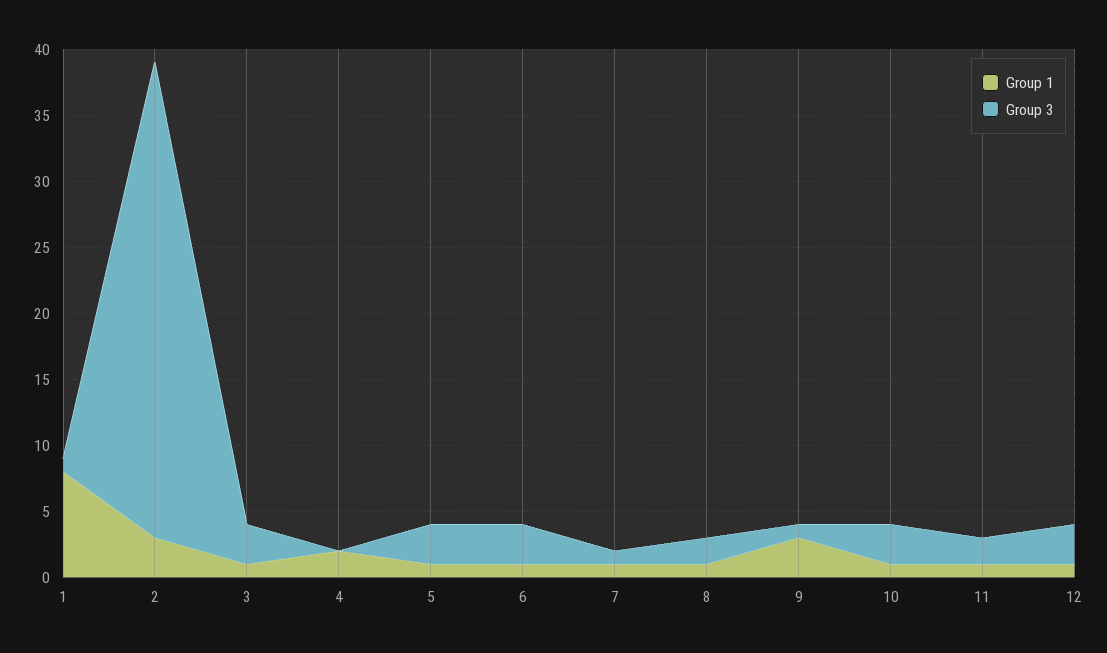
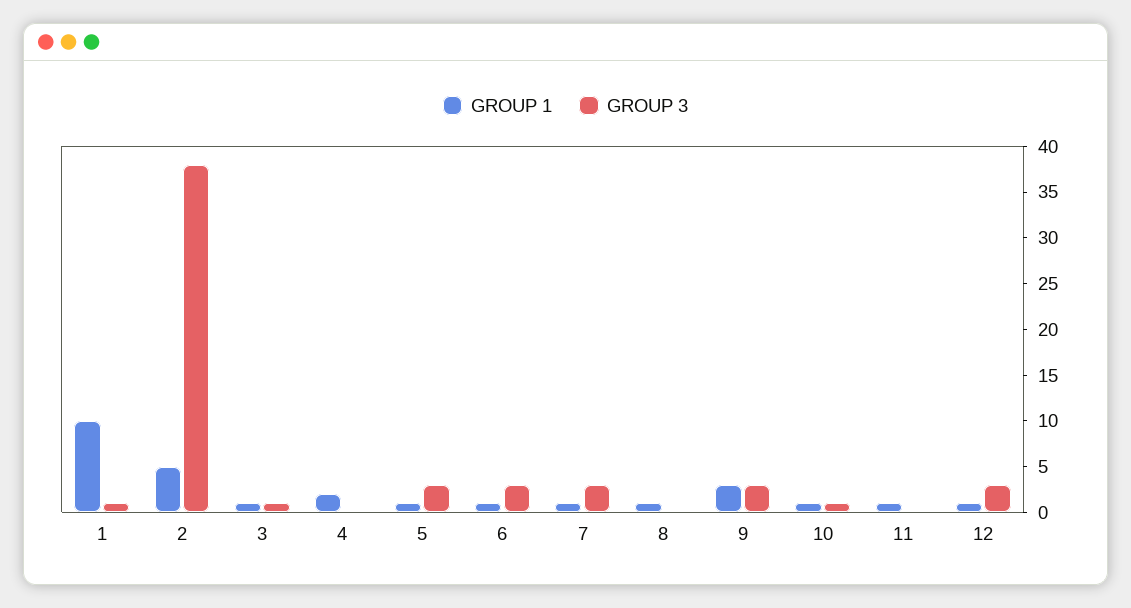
  {
    "Group 1": {
-     "1": 8,
+     "1": 10,
-     "2": 3,
+     "2": 5,
      "3": 1,
      "4": 2,
      "5": 1,
      "6": 1,
      "7": 1,
      "8": 1,
      "9": 3,
      "10": 1,
      "11": 1,
      "12": 1
    },
    "Group 3": {
      "1": 1,
-     "2": 36,
+     "2": 38,
-     "3": 3,
+     "3": 1,
      "4": 0,
      "5": 3,
      "6": 3,
-     "7": 1,
+     "7": 3,
-     "8": 2,
+     "8": 0,
-     "9": 1,
+     "9": 3,
-     "10": 3,
+     "10": 1,
-     "11": 2,
+     "11": 0,
      "12": 3
    }
  }

